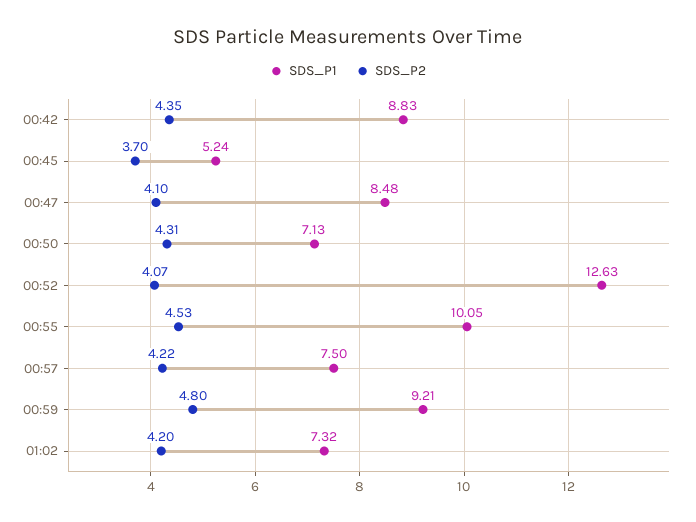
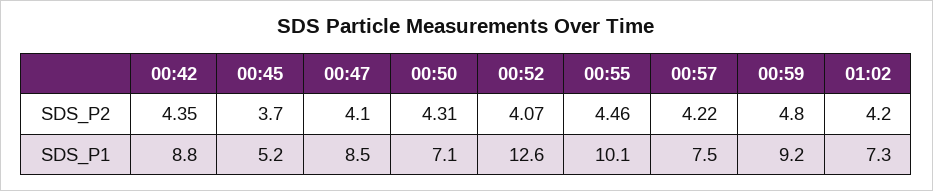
  {
    "SDS_P1": {
      "00:42": 8.83,
      "00:45": 5.24,
      "00:47": 8.48,
      "00:50": 7.13,
      "00:52": 12.63,
      "00:55": 10.05,
      "00:57": 7.5,
      "00:59": 9.21,
      "01:02": 7.32
    },
    "SDS_P2": {
      "00:42": 4.35,
      "00:45": 3.7,
      "00:47": 4.1,
      "00:50": 4.31,
      "00:52": 4.07,
-     "00:55": 4.53,
+     "00:55": 4.46,
      "00:57": 4.22,
      "00:59": 4.8,
      "01:02": 4.2
    }
  }

